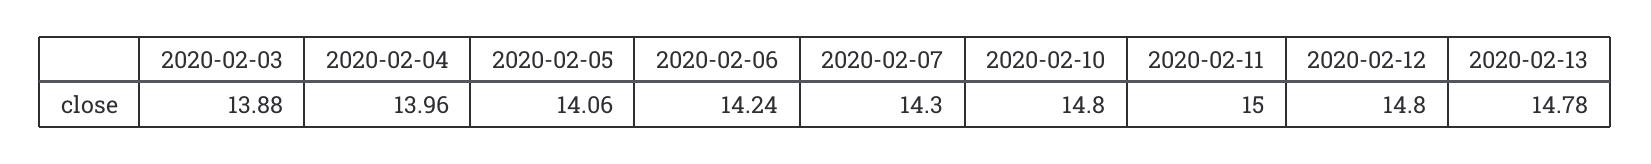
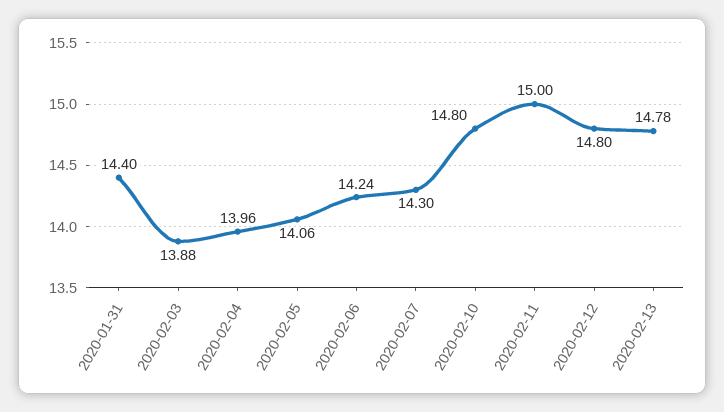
  {
    "2020-02-03": 13.88,
    "2020-02-04": 13.96,
    "2020-02-05": 14.06,
    "2020-02-06": 14.24,
    "2020-02-07": 14.3,
    "2020-02-10": 14.8,
    "2020-02-11": 15,
    "2020-02-12": 14.8,
-   "2020-02-13": 14.78
+   "2020-02-13": 14.78,
+   "2020-01-31": 14.4
  }

